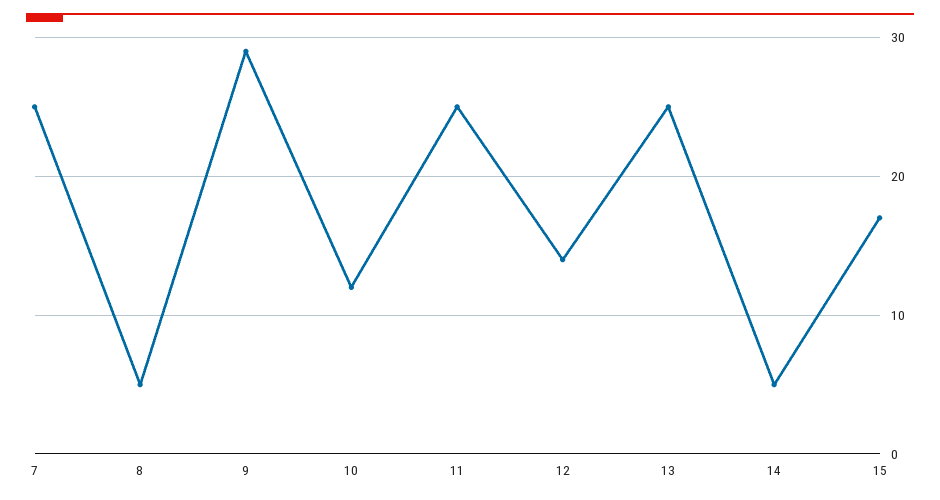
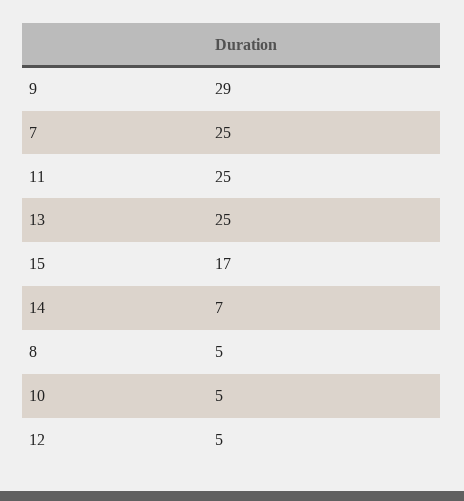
  {
    "7": 25,
    "8": 5,
    "9": 29,
-   "10": 12,
+   "10": 5,
    "11": 25,
-   "12": 14,
+   "12": 5,
    "13": 25,
-   "14": 5,
+   "14": 7,
    "15": 17
  }

